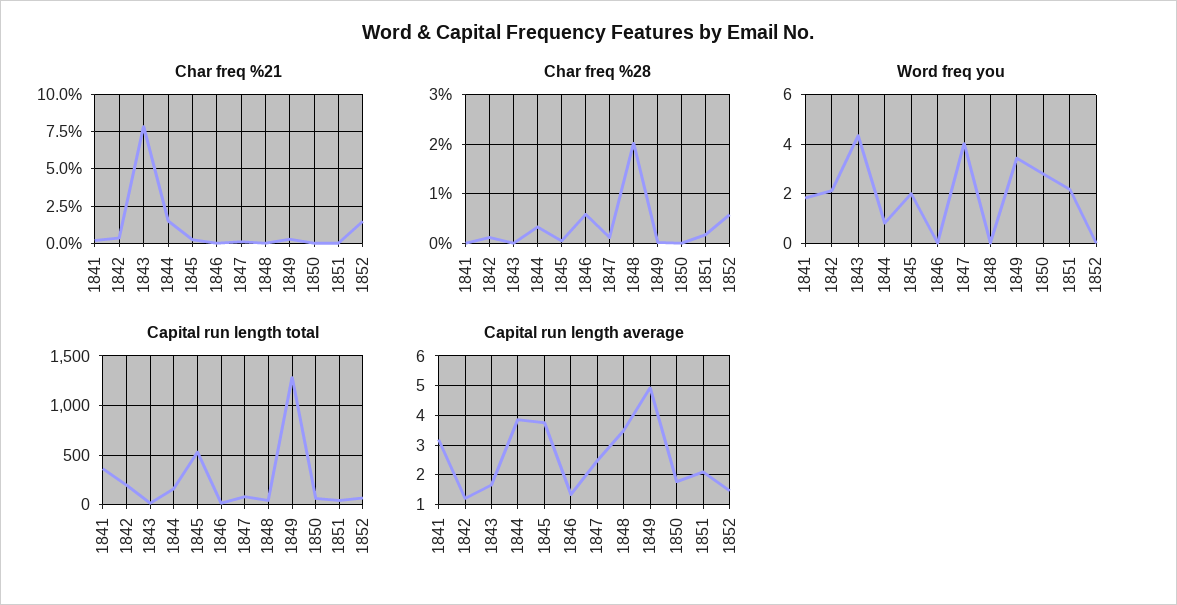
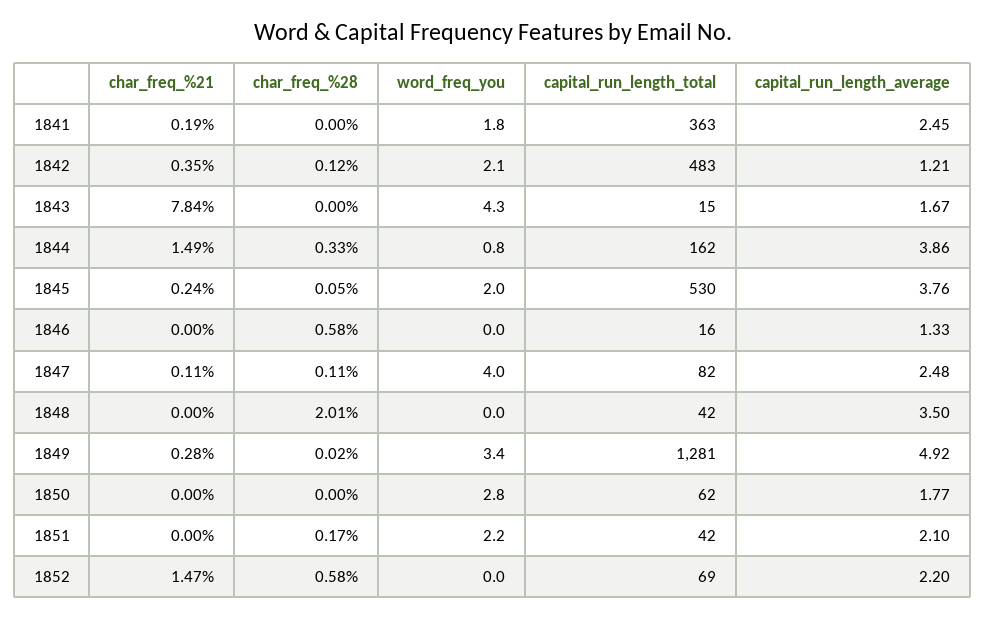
  {
    "Char freq %21": {
      "1841": 0.19,
      "1842": 0.35,
      "1843": 7.84,
      "1844": 1.49,
      "1845": 0.24,
      "1846": 0,
      "1847": 0.11,
      "1848": 0,
      "1849": 0.28,
      "1850": 0,
      "1851": 0,
      "1852": 1.47
    },
    "Char freq %28": {
      "1841": 0,
      "1842": 0.12,
      "1843": 0,
      "1844": 0.33,
      "1845": 0.05,
      "1846": 0.58,
      "1847": 0.11,
      "1848": 2.01,
      "1849": 0.02,
      "1850": 0,
      "1851": 0.17,
      "1852": 0.58
    },
    "Word freq you": {
      "1841": 1.8,
      "1842": 2.1,
      "1843": 4.3,
      "1844": 0.8,
      "1845": 2,
      "1846": 0,
      "1847": 4,
      "1848": 0,
      "1849": 3.4,
      "1850": 2.8,
      "1851": 2.2,
      "1852": 0
    },
    "Capital run length total": {
      "1841": 363,
-     "1842": 200,
+     "1842": 483,
      "1843": 15,
      "1844": 162,
      "1845": 530,
      "1846": 16,
      "1847": 82,
      "1848": 42,
      "1849": 1281,
      "1850": 62,
      "1851": 42,
      "1852": 69
    },
    "Capital run length average": {
-     "1841": 3.25,
+     "1841": 2.45,
      "1842": 1.21,
      "1843": 1.67,
      "1844": 3.86,
      "1845": 3.76,
      "1846": 1.33,
      "1847": 2.48,
      "1848": 3.5,
      "1849": 4.92,
      "1850": 1.77,
      "1851": 2.1,
-     "1852": 1.5
+     "1852": 2.2
    }
  }

